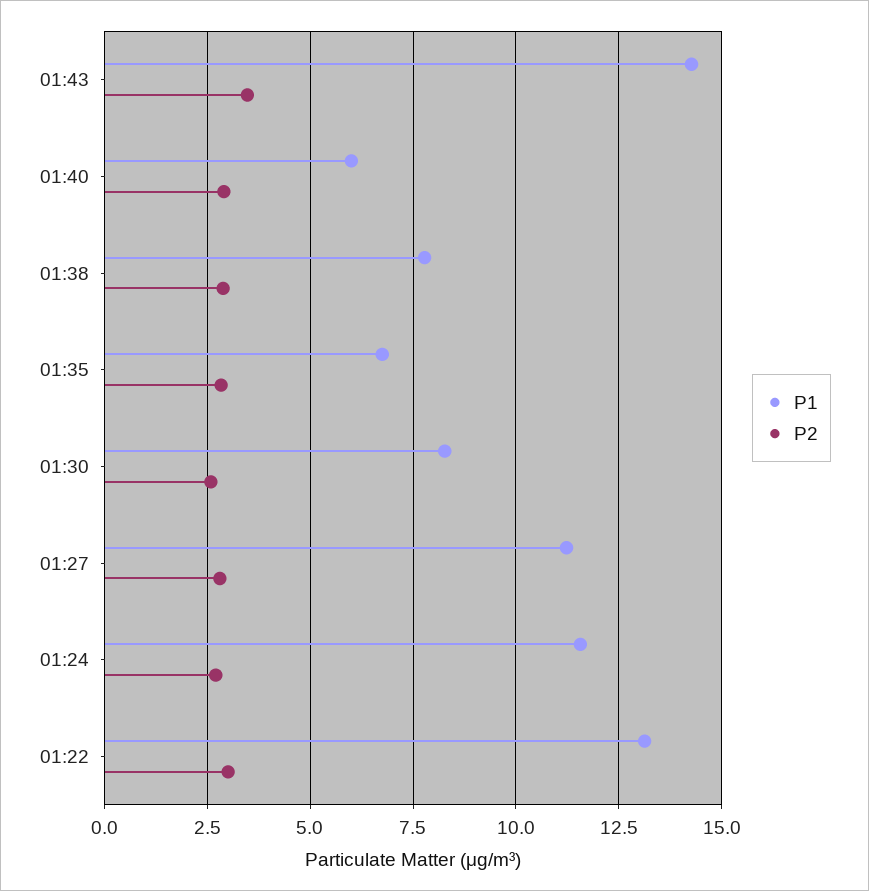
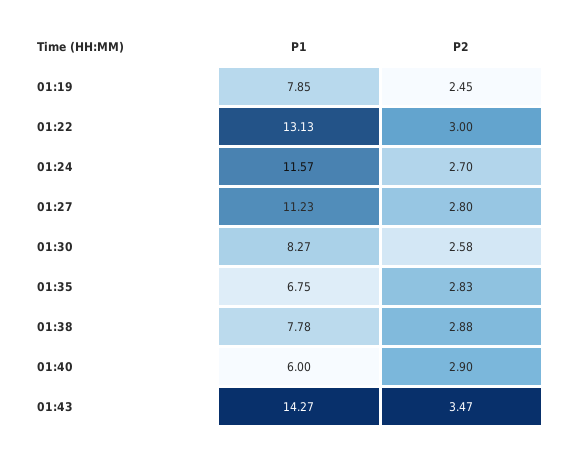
  {
    "P1": {
      "01:43": 14.27,
      "01:40": 6,
      "01:38": 7.78,
      "01:35": 6.75,
      "01:30": 8.27,
      "01:27": 11.23,
      "01:24": 11.57,
-     "01:22": 13.13
+     "01:22": 13.13,
+     "01:19": 7.85
    },
    "P2": {
      "01:43": 3.47,
      "01:40": 2.9,
      "01:38": 2.88,
      "01:35": 2.83,
      "01:30": 2.58,
      "01:27": 2.8,
      "01:24": 2.7,
-     "01:22": 3
+     "01:22": 3,
+     "01:19": 2.45
    }
  }

